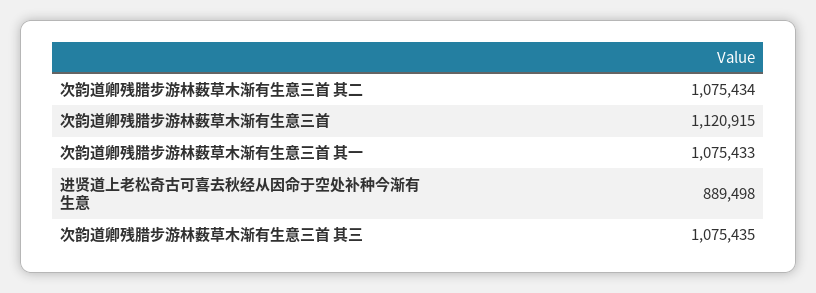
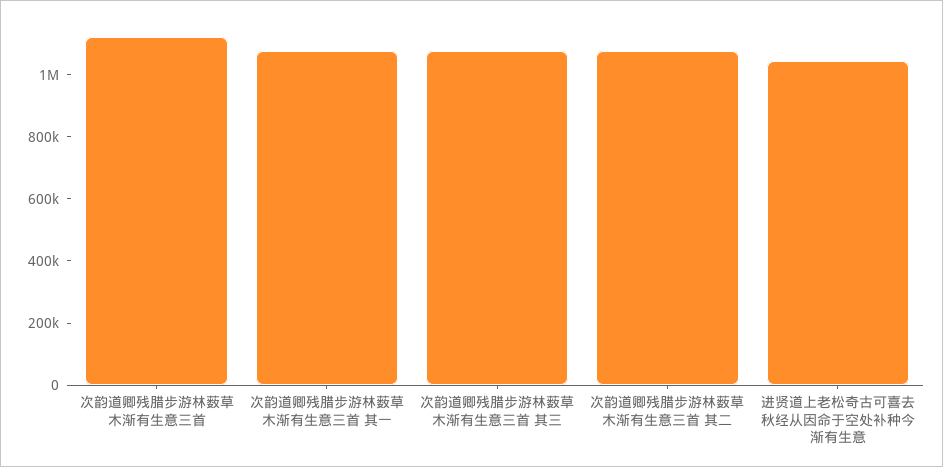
  {
    "次韵道卿残腊步游林薮草木渐有生意三首 其二": 1075434,
    "次韵道卿残腊步游林薮草木渐有生意三首": 1120915,
    "次韵道卿残腊步游林薮草木渐有生意三首 其一": 1075433,
-   "进贤道上老松奇古可喜去秋经从因命于空处补种今渐有生意": 889498,
+   "进贤道上老松奇古可喜去秋经从因命于空处补种今渐有生意": 1050000,
    "次韵道卿残腊步游林薮草木渐有生意三首 其三": 1075435
  }

